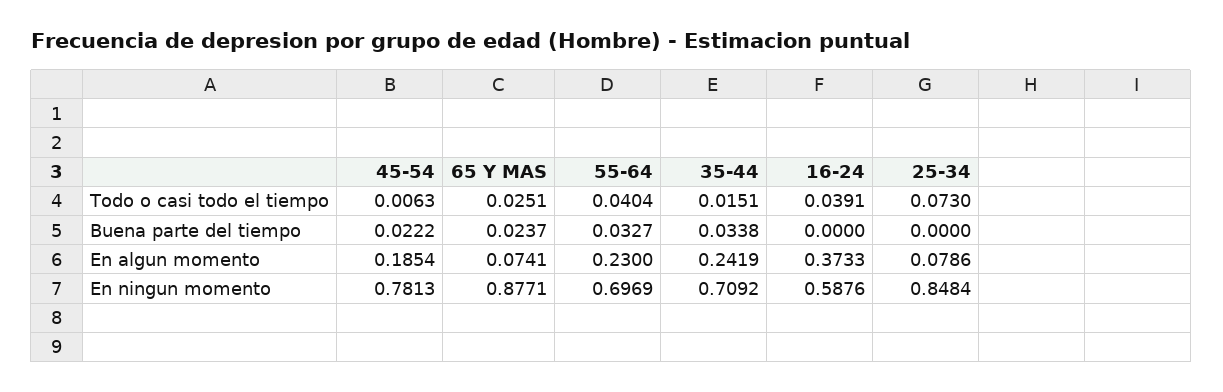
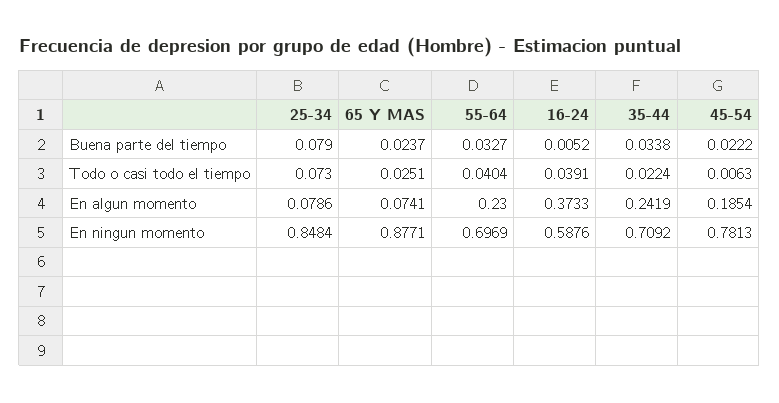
  {
    "45-54": {
      "Todo o casi todo el tiempo": 0.0063,
      "Buena parte del tiempo": 0.0222,
      "En algun momento": 0.1854,
      "En ningun momento": 0.7813
    },
    "65 Y MAS": {
      "Todo o casi todo el tiempo": 0.0251,
      "Buena parte del tiempo": 0.0237,
      "En algun momento": 0.0741,
      "En ningun momento": 0.8771
    },
    "55-64": {
      "Todo o casi todo el tiempo": 0.0404,
      "Buena parte del tiempo": 0.0327,
      "En algun momento": 0.23,
      "En ningun momento": 0.6969
    },
    "35-44": {
-     "Todo o casi todo el tiempo": 0.0151,
+     "Todo o casi todo el tiempo": 0.0224,
      "Buena parte del tiempo": 0.0338,
      "En algun momento": 0.2419,
      "En ningun momento": 0.7092
    },
    "16-24": {
      "Todo o casi todo el tiempo": 0.0391,
-     "Buena parte del tiempo": 0,
+     "Buena parte del tiempo": 0.0052,
      "En algun momento": 0.3733,
      "En ningun momento": 0.5876
    },
    "25-34": {
      "Todo o casi todo el tiempo": 0.073,
-     "Buena parte del tiempo": 0,
+     "Buena parte del tiempo": 0.079,
      "En algun momento": 0.0786,
      "En ningun momento": 0.8484
    }
  }

